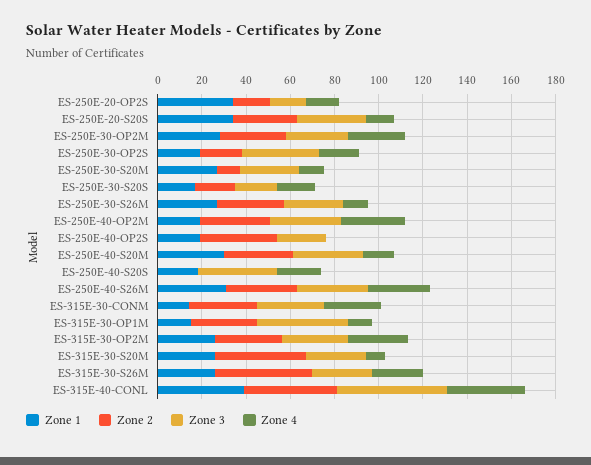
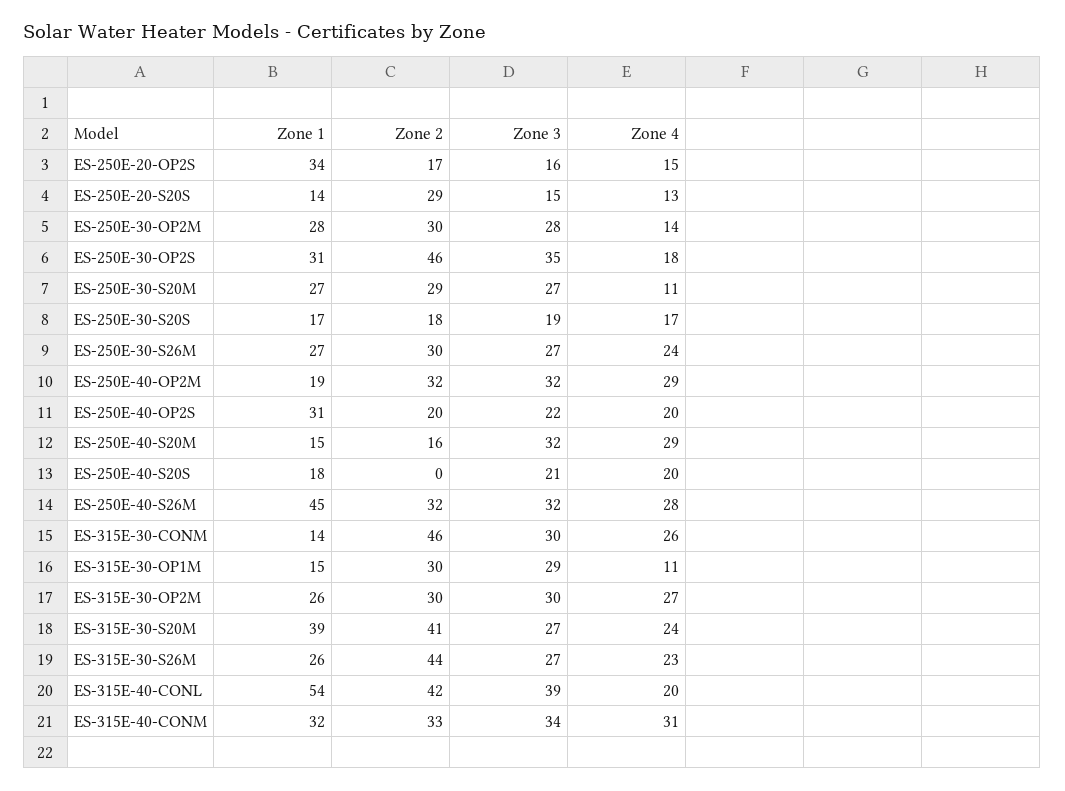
  {
    "Zone 1": {
      "ES-250E-20-OP2S": 34,
-     "ES-250E-20-S20S": 35,
+     "ES-250E-20-S20S": 14,
      "ES-250E-30-OP2M": 28,
-     "ES-250E-30-OP2S": 20,
+     "ES-250E-30-OP2S": 31,
      "ES-250E-30-S20M": 27,
      "ES-250E-30-S20S": 17,
      "ES-250E-30-S26M": 27,
      "ES-250E-40-OP2M": 19,
-     "ES-250E-40-OP2S": 20,
+     "ES-250E-40-OP2S": 31,
-     "ES-250E-40-S20M": 30,
+     "ES-250E-40-S20M": 15,
      "ES-250E-40-S20S": 18,
-     "ES-250E-40-S26M": 30,
+     "ES-250E-40-S26M": 45,
      "ES-315E-30-CONM": 14,
      "ES-315E-30-OP1M": 15,
      "ES-315E-30-OP2M": 26,
-     "ES-315E-30-S20M": 25,
+     "ES-315E-30-S20M": 39,
      "ES-315E-30-S26M": 26,
-     "ES-315E-40-CONL": 40
+     "ES-315E-40-CONL": 54,
+     "ES-315E-40-CONM": 32
    },
    "Zone 2": {
      "ES-250E-20-OP2S": 17,
      "ES-250E-20-S20S": 29,
      "ES-250E-30-OP2M": 30,
-     "ES-250E-30-OP2S": 20,
+     "ES-250E-30-OP2S": 46,
-     "ES-250E-30-S20M": 10,
+     "ES-250E-30-S20M": 29,
      "ES-250E-30-S20S": 18,
      "ES-250E-30-S26M": 30,
      "ES-250E-40-OP2M": 32,
-     "ES-250E-40-OP2S": 35,
+     "ES-250E-40-OP2S": 20,
-     "ES-250E-40-S20M": 30,
+     "ES-250E-40-S20M": 16,
      "ES-250E-40-S20S": 0,
      "ES-250E-40-S26M": 32,
-     "ES-315E-30-CONM": 30,
+     "ES-315E-30-CONM": 46,
      "ES-315E-30-OP1M": 30,
      "ES-315E-30-OP2M": 30,
      "ES-315E-30-S20M": 41,
      "ES-315E-30-S26M": 44,
-     "ES-315E-40-CONL": 42
+     "ES-315E-40-CONL": 42,
+     "ES-315E-40-CONM": 33
    },
    "Zone 3": {
      "ES-250E-20-OP2S": 16,
-     "ES-250E-20-S20S": 30,
+     "ES-250E-20-S20S": 15,
      "ES-250E-30-OP2M": 28,
      "ES-250E-30-OP2S": 35,
      "ES-250E-30-S20M": 27,
      "ES-250E-30-S20S": 19,
      "ES-250E-30-S26M": 27,
      "ES-250E-40-OP2M": 32,
      "ES-250E-40-OP2S": 22,
      "ES-250E-40-S20M": 32,
-     "ES-250E-40-S20S": 35,
+     "ES-250E-40-S20S": 21,
      "ES-250E-40-S26M": 32,
      "ES-315E-30-CONM": 30,
-     "ES-315E-30-OP1M": 40,
+     "ES-315E-30-OP1M": 29,
      "ES-315E-30-OP2M": 30,
      "ES-315E-30-S20M": 27,
      "ES-315E-30-S26M": 27,
-     "ES-315E-40-CONL": 50
+     "ES-315E-40-CONL": 39,
+     "ES-315E-40-CONM": 34
    },
    "Zone 4": {
      "ES-250E-20-OP2S": 15,
      "ES-250E-20-S20S": 13,
-     "ES-250E-30-OP2M": 25,
+     "ES-250E-30-OP2M": 14,
      "ES-250E-30-OP2S": 18,
      "ES-250E-30-S20M": 11,
      "ES-250E-30-S20S": 17,
-     "ES-250E-30-S26M": 10,
+     "ES-250E-30-S26M": 24,
      "ES-250E-40-OP2M": 29,
-     "ES-250E-40-OP2S": 0,
+     "ES-250E-40-OP2S": 20,
-     "ES-250E-40-S20M": 15,
+     "ES-250E-40-S20M": 29,
      "ES-250E-40-S20S": 20,
      "ES-250E-40-S26M": 28,
      "ES-315E-30-CONM": 26,
      "ES-315E-30-OP1M": 11,
      "ES-315E-30-OP2M": 27,
-     "ES-315E-30-S20M": 10,
+     "ES-315E-30-S20M": 24,
      "ES-315E-30-S26M": 23,
-     "ES-315E-40-CONL": 35
+     "ES-315E-40-CONL": 20,
+     "ES-315E-40-CONM": 31
    }
  }

